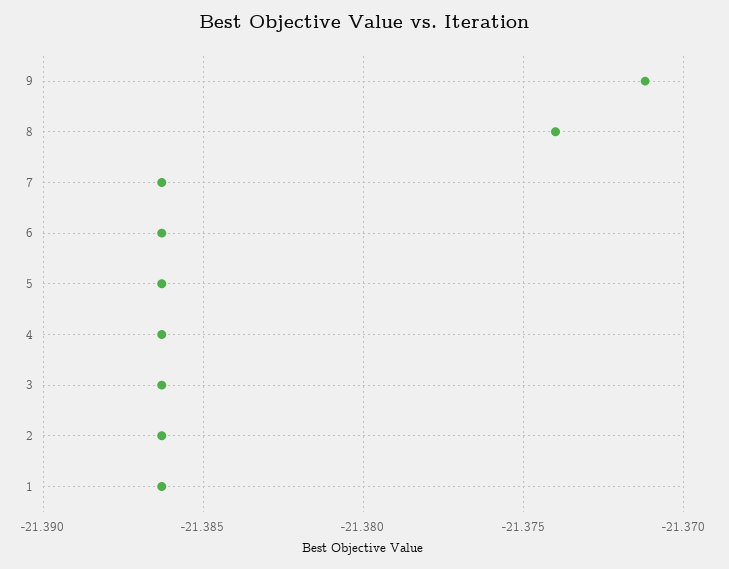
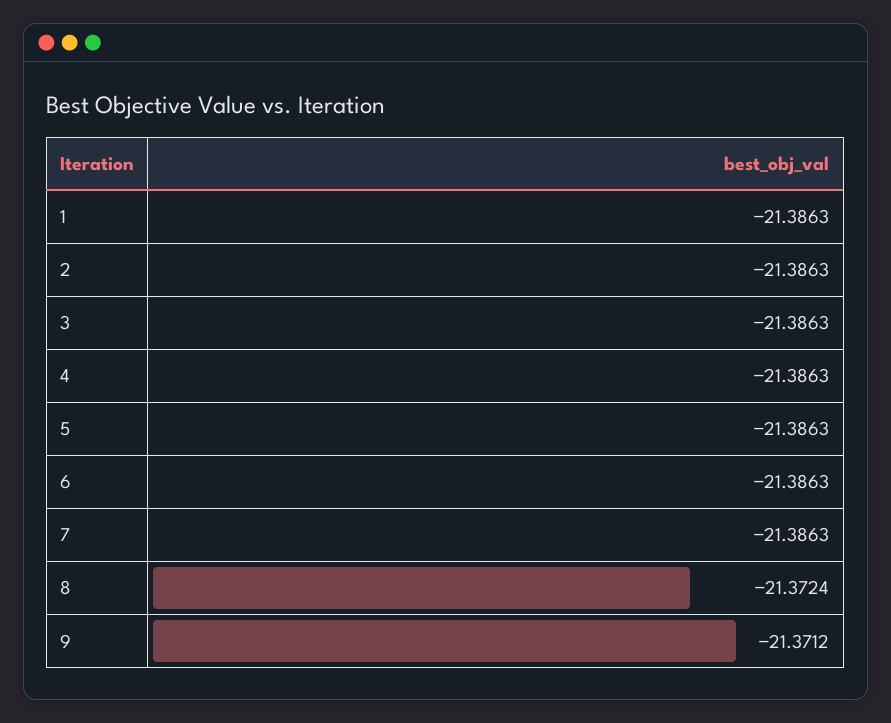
  {
    "9": -21.3712,
-   "8": -21.374,
+   "8": -21.3724,
    "7": -21.3863,
    "6": -21.3863,
    "5": -21.3863,
    "4": -21.3863,
    "3": -21.3863,
    "2": -21.3863,
    "1": -21.3863
  }

